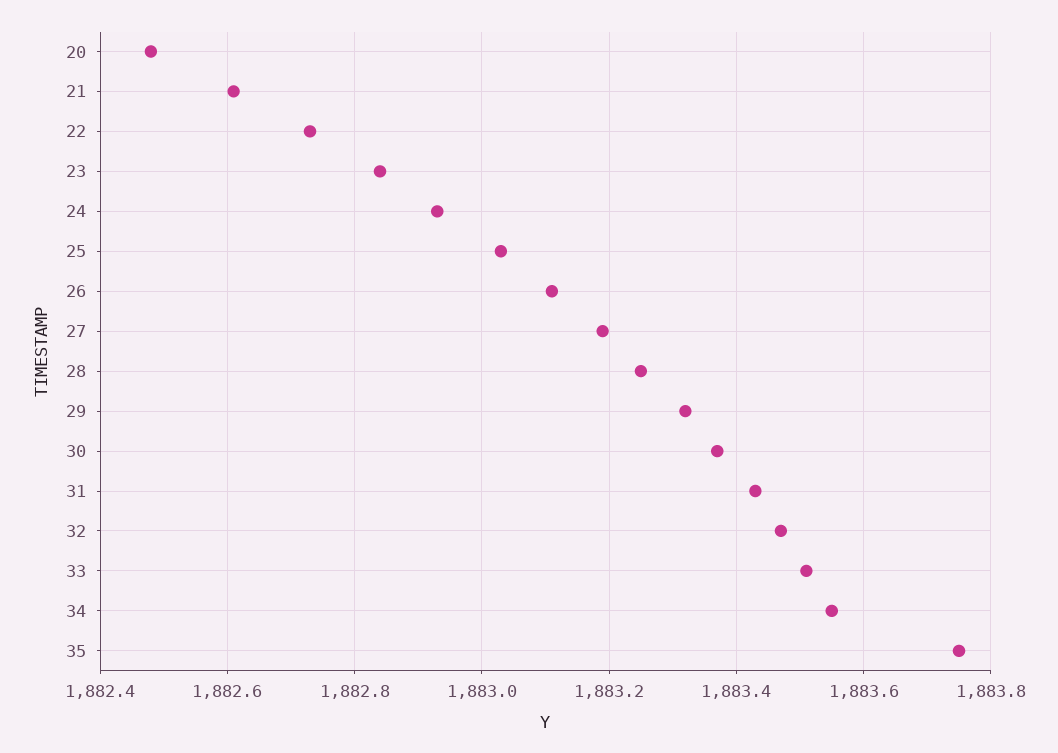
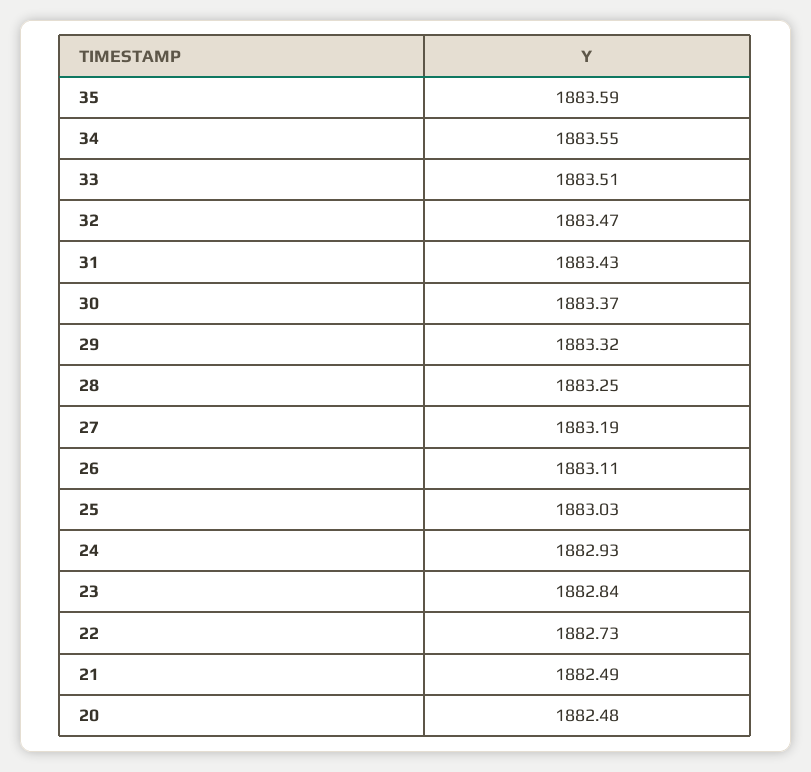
  {
    "20": 1882.48,
-   "21": 1882.6,
+   "21": 1882.49,
    "22": 1882.73,
    "23": 1882.84,
    "24": 1882.93,
    "25": 1883.03,
    "26": 1883.11,
    "27": 1883.19,
    "28": 1883.25,
    "29": 1883.32,
    "30": 1883.37,
    "31": 1883.43,
    "32": 1883.47,
    "33": 1883.51,
    "34": 1883.55,
-   "35": 1883.75
+   "35": 1883.59
  }

